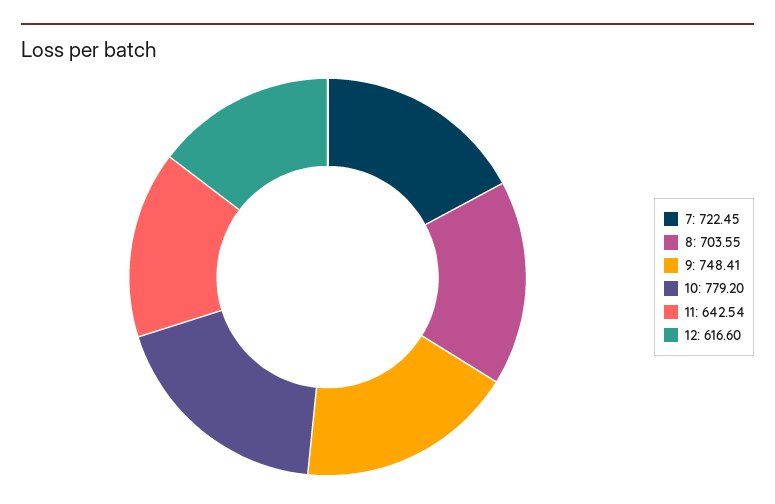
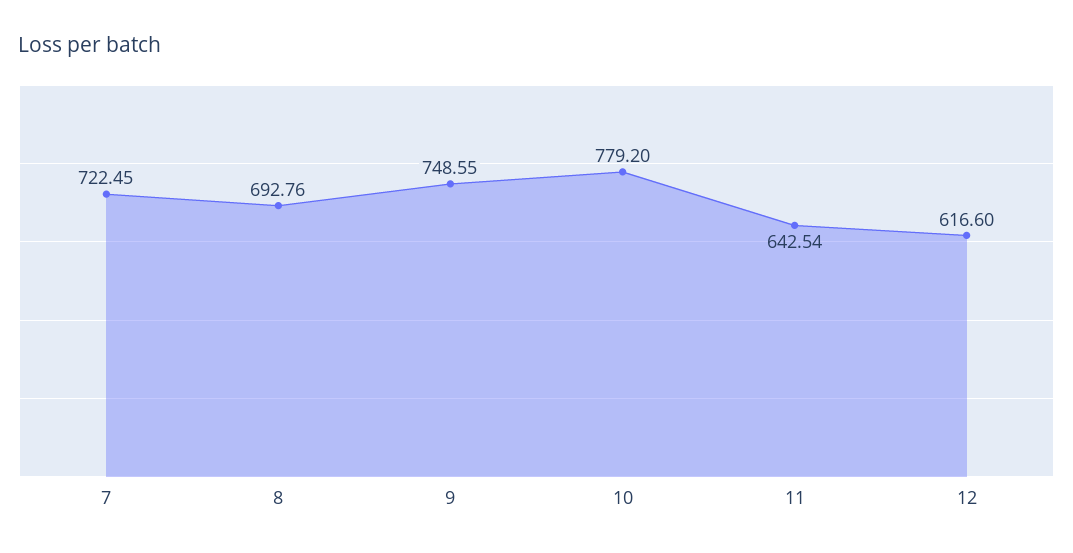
  {
    "7": 722.45,
-   "8": 703.55,
+   "8": 692.76,
-   "9": 748.41,
+   "9": 748.55,
    "10": 779.2,
    "11": 642.54,
    "12": 616.6
  }

